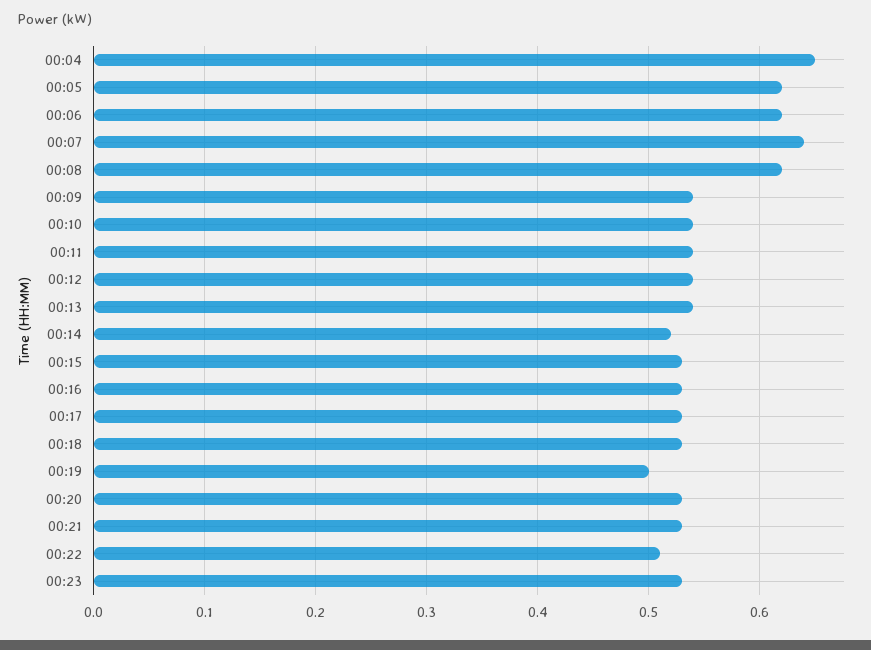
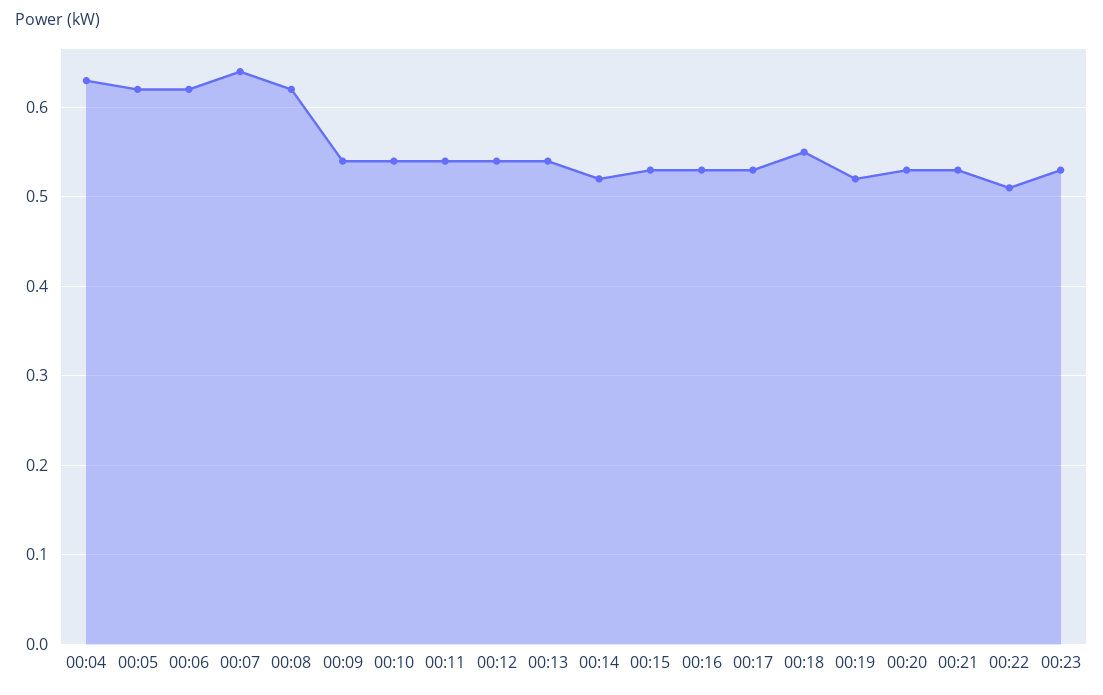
  {
-   "00:04": 0.65,
+   "00:04": 0.63,
    "00:05": 0.62,
    "00:06": 0.62,
    "00:07": 0.64,
    "00:08": 0.62,
    "00:09": 0.54,
    "00:10": 0.54,
    "00:11": 0.54,
    "00:12": 0.54,
    "00:13": 0.54,
    "00:14": 0.52,
    "00:15": 0.53,
    "00:16": 0.53,
    "00:17": 0.53,
-   "00:18": 0.53,
+   "00:18": 0.55,
-   "00:19": 0.5,
+   "00:19": 0.52,
    "00:20": 0.53,
    "00:21": 0.53,
    "00:22": 0.51,
    "00:23": 0.53
  }

